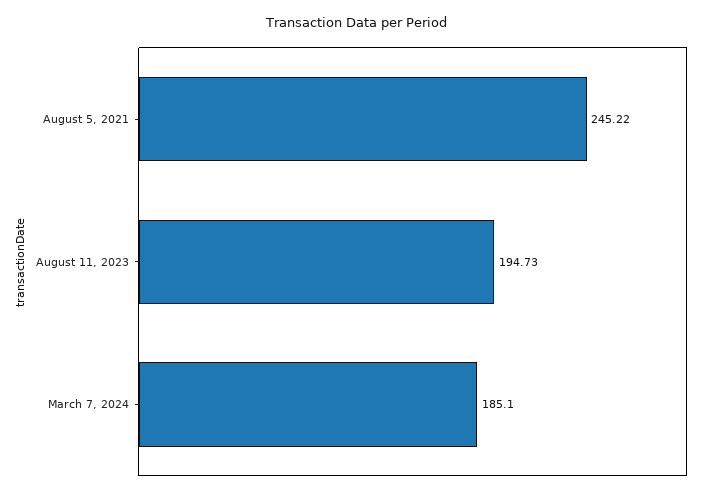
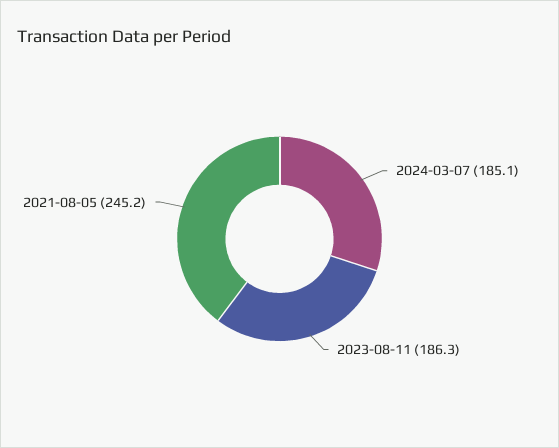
  {
    "August 5, 2021": 245.22,
-   "August 11, 2023": 194.73,
+   "August 11, 2023": 186.3,
    "March 7, 2024": 185.1
  }

